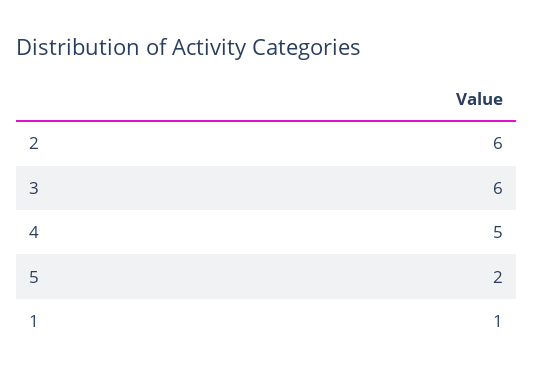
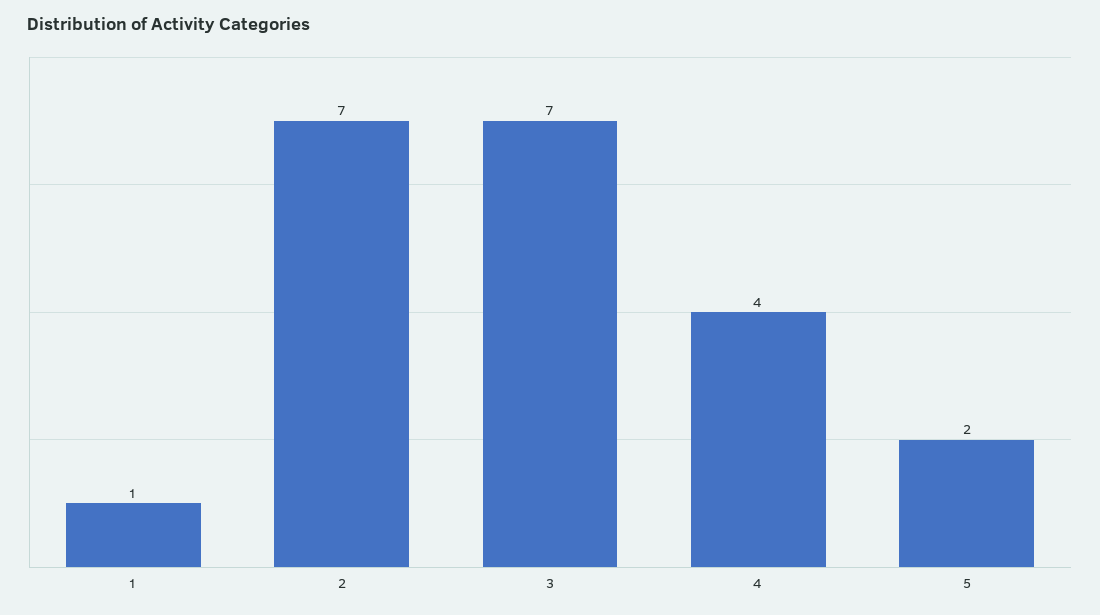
  {
-   "2": 6,
+   "2": 7,
-   "3": 6,
+   "3": 7,
-   "4": 5,
+   "4": 4,
    "5": 2,
    "1": 1
  }

